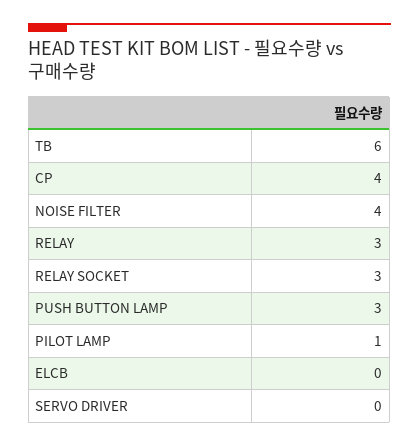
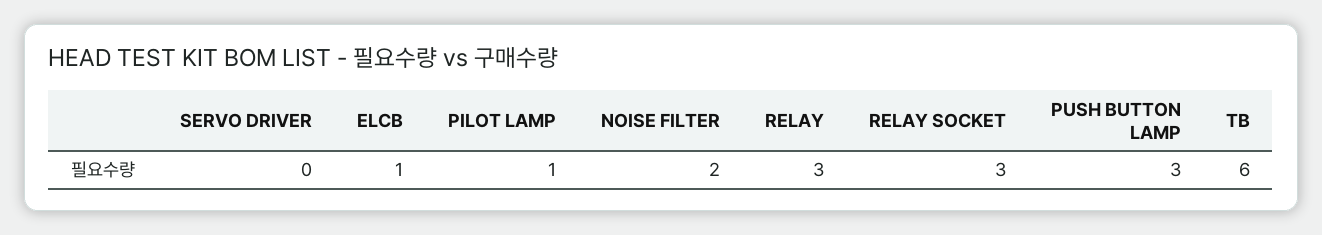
  {
    "TB": 6,
-   "CP": 4,
-   "NOISE FILTER": 4,
+   "NOISE FILTER": 2,
    "RELAY": 3,
    "RELAY SOCKET": 3,
    "PUSH BUTTON LAMP": 3,
    "PILOT LAMP": 1,
-   "ELCB": 0,
+   "ELCB": 1,
    "SERVO DRIVER": 0
  }

